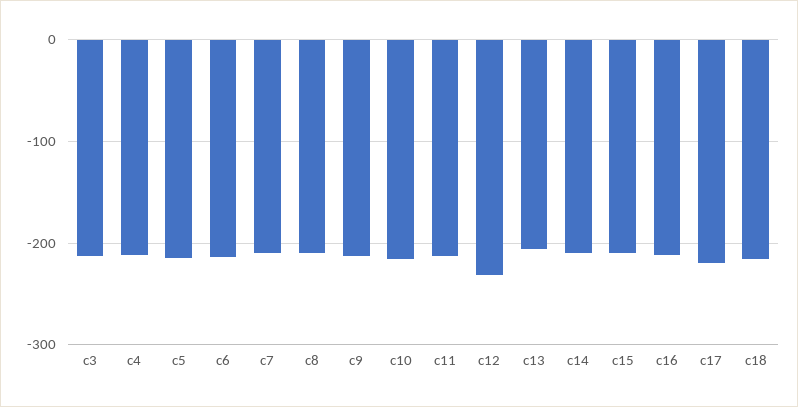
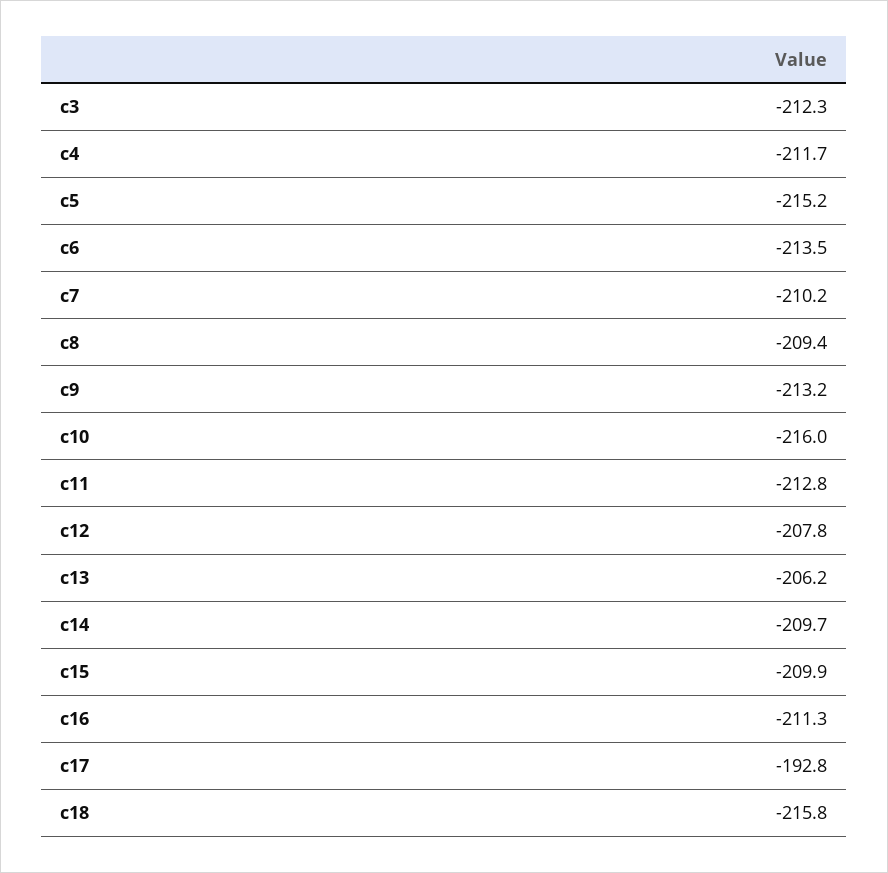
  {
    "c3": -212.3,
    "c4": -211.7,
    "c5": -215.2,
    "c6": -213.5,
    "c7": -210.2,
    "c8": -209.4,
    "c9": -213.2,
    "c10": -216,
    "c11": -212.8,
-   "c12": -230,
+   "c12": -207.8,
    "c13": -206.2,
    "c14": -209.7,
    "c15": -209.9,
    "c16": -211.3,
-   "c17": -220,
+   "c17": -192.8,
    "c18": -215.8
  }

